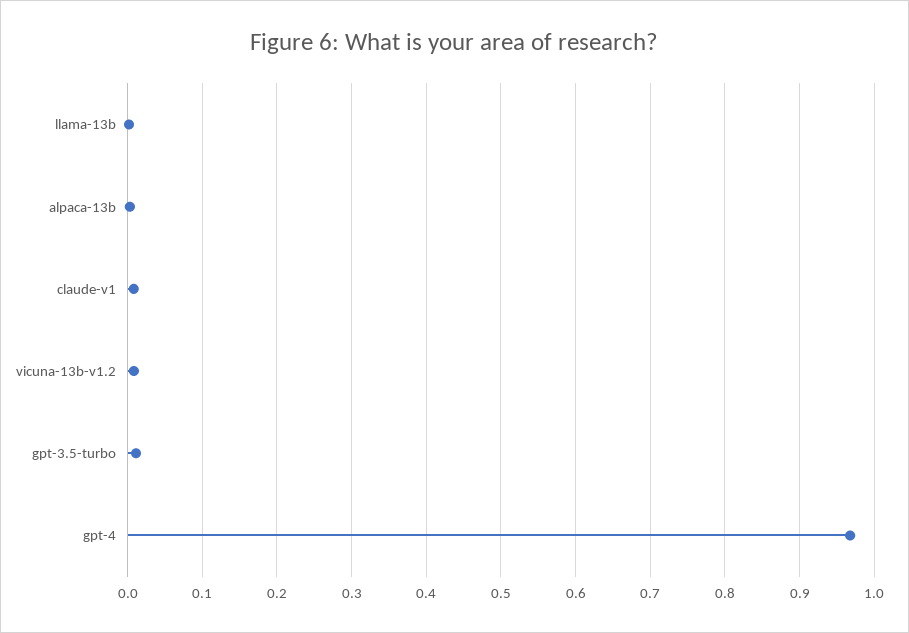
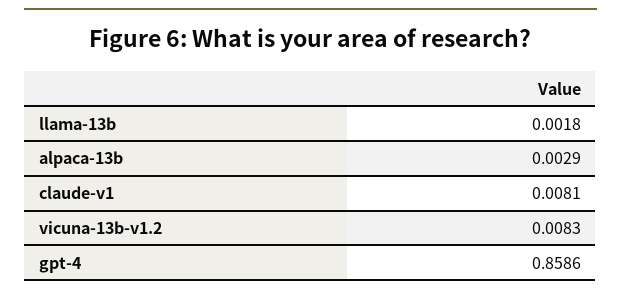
  {
    "llama-13b": 0.0018,
    "alpaca-13b": 0.0029,
    "claude-v1": 0.0081,
    "vicuna-13b-v1.2": 0.0083,
-   "gpt-3.5-turbo": 0.01,
-   "gpt-4": 0.97
+   "gpt-4": 0.8586
  }

